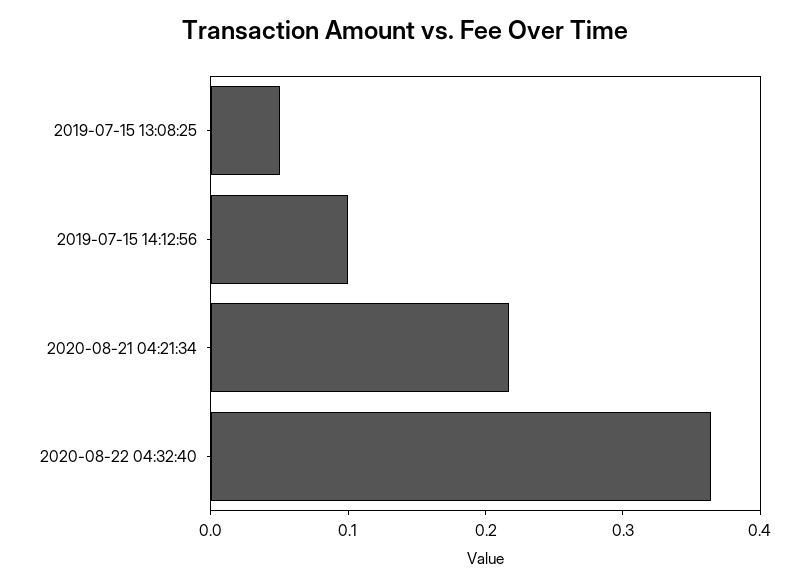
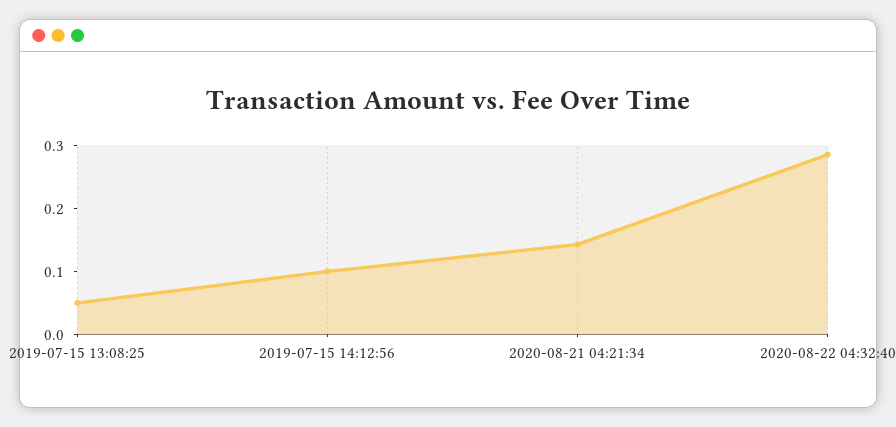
  {
    "2019-07-15 13:08:25": 0.06,
    "2019-07-15 14:12:56": 0.1,
-   "2020-08-21 04:21:34": 0.22,
+   "2020-08-21 04:21:34": 0.14,
-   "2020-08-22 04:32:40": 0.36
+   "2020-08-22 04:32:40": 0.28
  }

